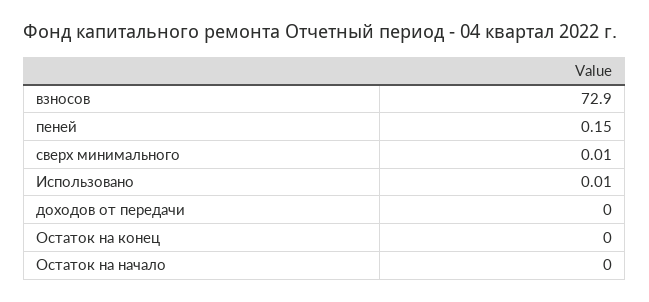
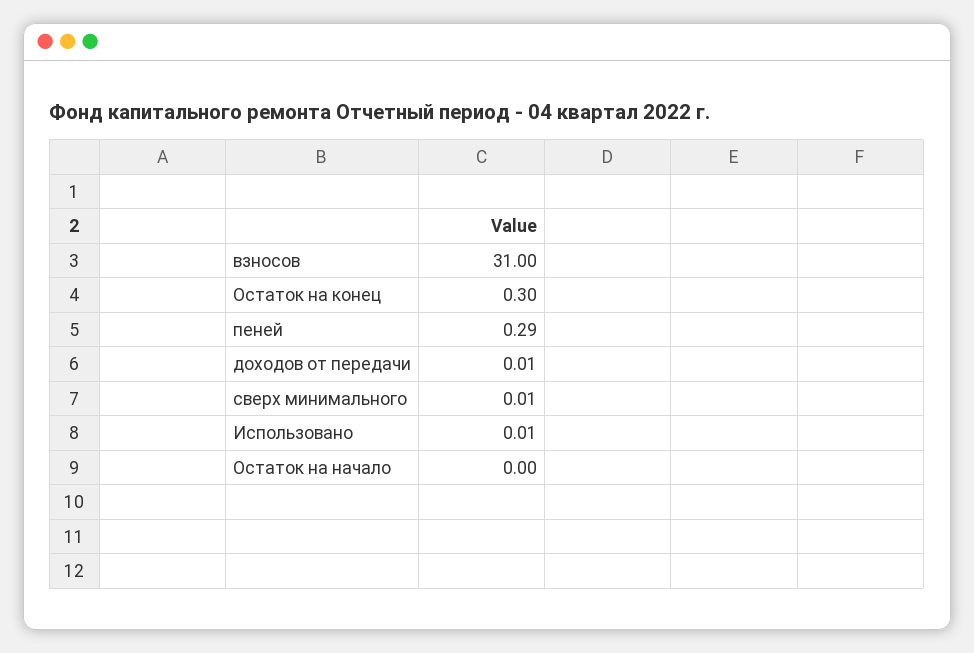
  {
-   "взносов": 72.9,
+   "взносов": 31,
-   "пеней": 0.15,
+   "пеней": 0.29,
    "сверх минимального": 0.01,
    "Использовано": 0.01,
-   "доходов от передачи": 0,
+   "доходов от передачи": 0.01,
-   "Остаток на конец": 0,
+   "Остаток на конец": 0.3,
    "Остаток на начало": 0
  }

